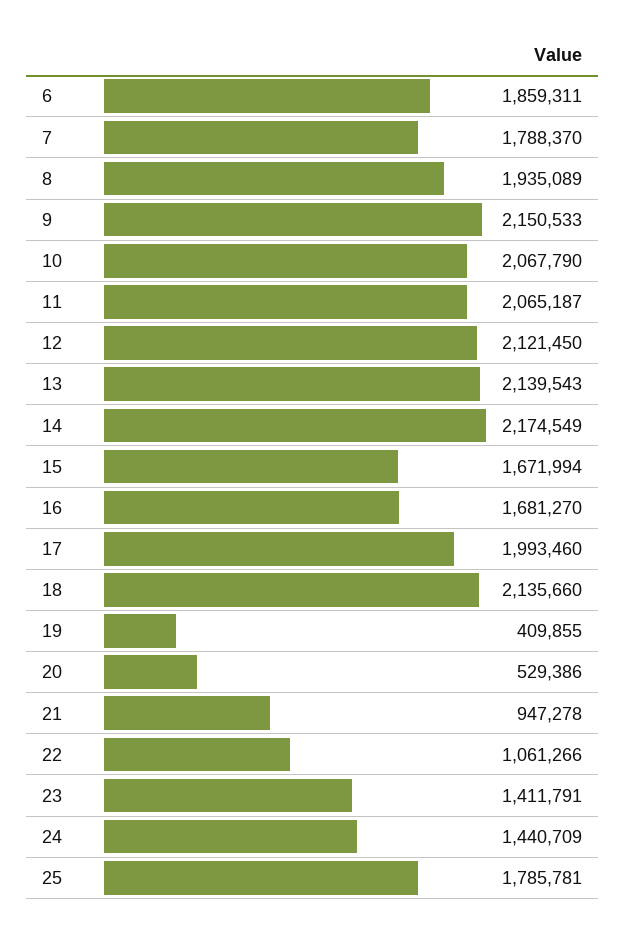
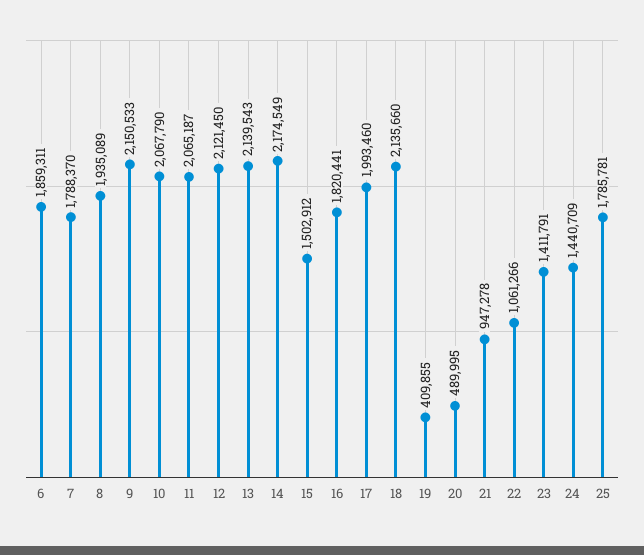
  {
    "6": 1859311,
    "7": 1788370,
    "8": 1935089,
    "9": 2150533,
    "10": 2067790,
    "11": 2065187,
    "12": 2121450,
    "13": 2139543,
    "14": 2174549,
-   "15": 1671994,
+   "15": 1502912,
-   "16": 1681270,
+   "16": 1820441,
    "17": 1993460,
    "18": 2135660,
    "19": 409855,
-   "20": 529386,
+   "20": 489995,
    "21": 947278,
    "22": 1061266,
    "23": 1411791,
    "24": 1440709,
    "25": 1785781
  }

